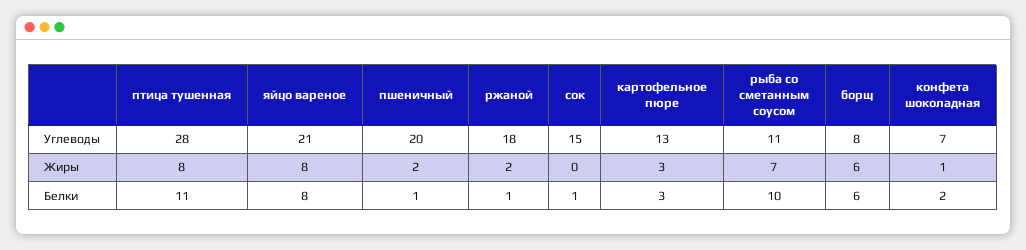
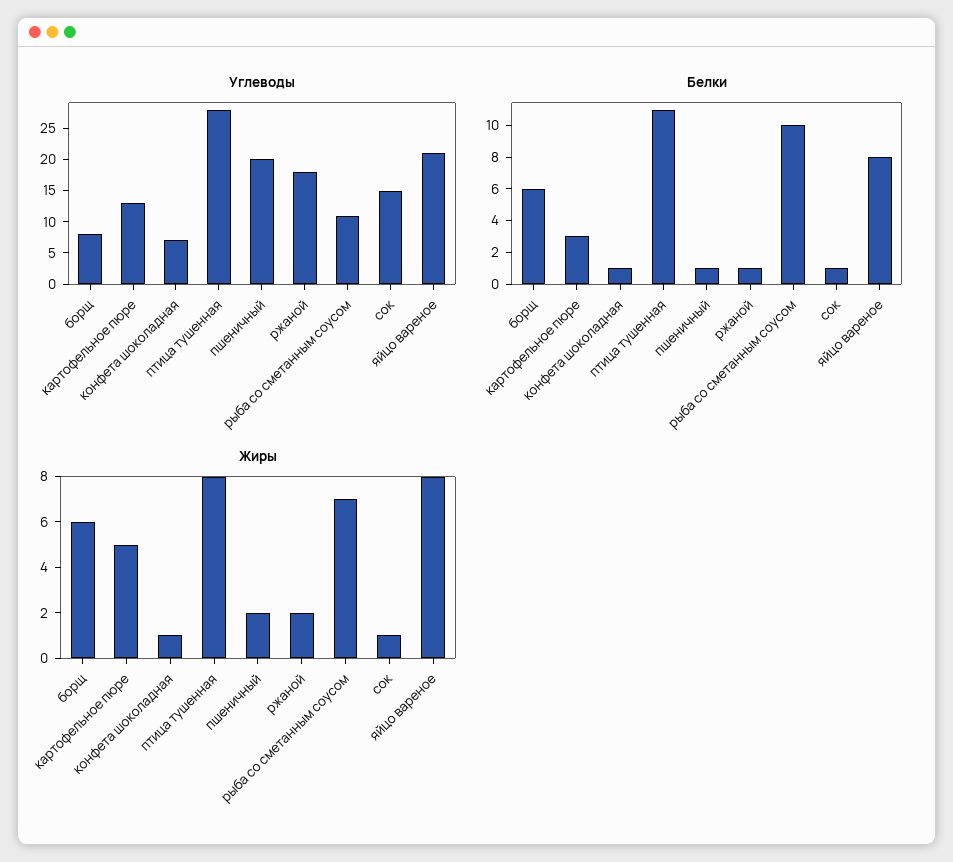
  {
    "Углеводы": {
      "птица тушенная": 28,
      "яйцо вареное": 21,
      "пшеничный": 20,
      "ржаной": 18,
      "сок": 15,
      "картофельное пюре": 13,
      "рыба со сметанным соусом": 11,
      "борщ": 8,
      "конфета шоколадная": 7
    },
    "Жиры": {
      "птица тушенная": 8,
      "яйцо вареное": 8,
      "пшеничный": 2,
      "ржаной": 2,
-     "сок": 0,
+     "сок": 1,
-     "картофельное пюре": 3,
+     "картофельное пюре": 5,
      "рыба со сметанным соусом": 7,
      "борщ": 6,
      "конфета шоколадная": 1
    },
    "Белки": {
      "птица тушенная": 11,
      "яйцо вареное": 8,
      "пшеничный": 1,
      "ржаной": 1,
      "сок": 1,
      "картофельное пюре": 3,
      "рыба со сметанным соусом": 10,
      "борщ": 6,
-     "конфета шоколадная": 2
+     "конфета шоколадная": 1
    }
  }

